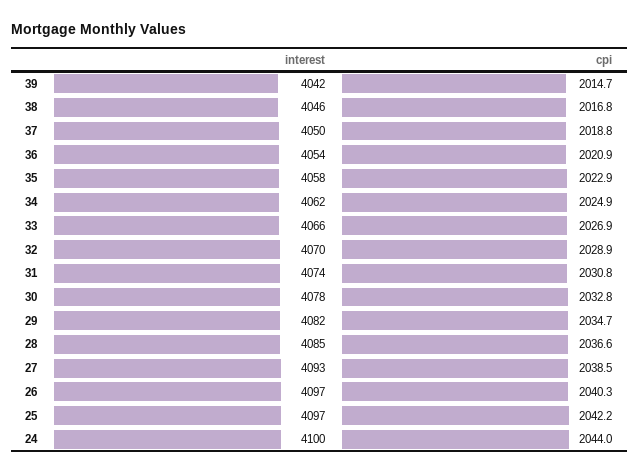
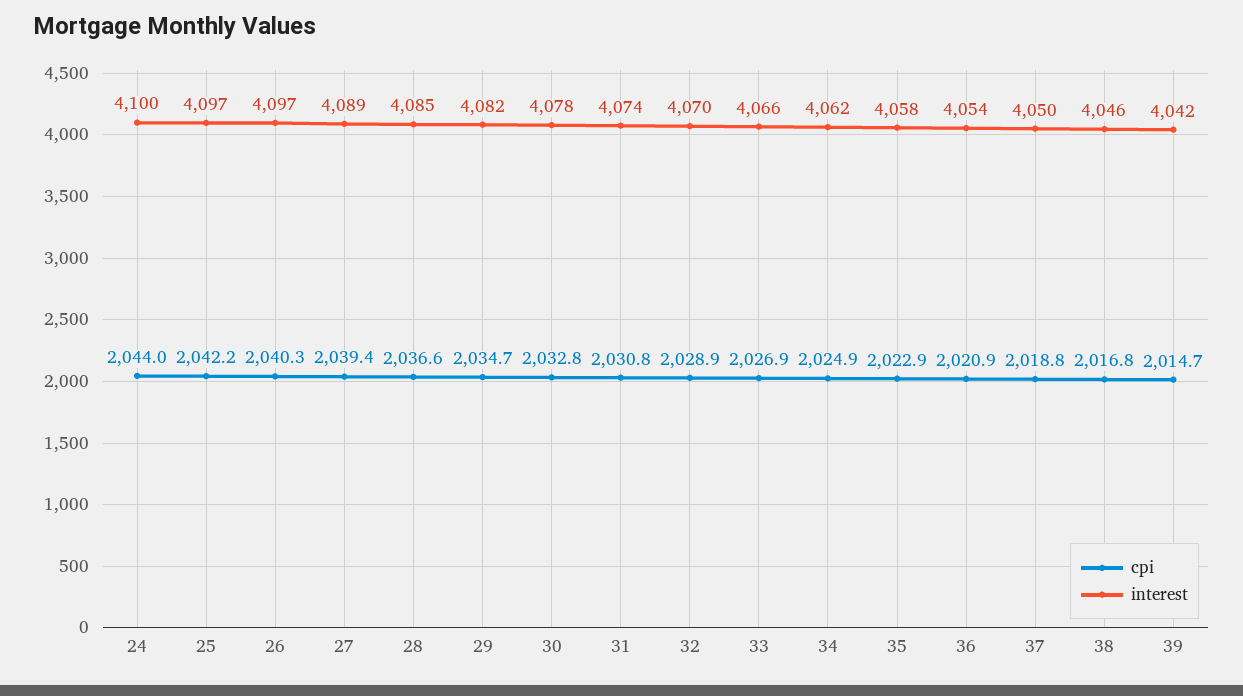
  {
    "interest": {
      "39": 4042,
      "38": 4046,
      "37": 4050,
      "36": 4054,
      "35": 4058,
      "34": 4062,
      "33": 4066,
      "32": 4070,
      "31": 4074,
      "30": 4078,
      "29": 4082,
      "28": 4085,
-     "27": 4093,
+     "27": 4089,
      "26": 4097,
      "25": 4097,
      "24": 4100
    },
    "cpi": {
      "39": 2014.7,
      "38": 2016.8,
      "37": 2018.8,
      "36": 2020.9,
      "35": 2022.9,
      "34": 2024.9,
      "33": 2026.9,
      "32": 2028.9,
      "31": 2030.8,
      "30": 2032.8,
      "29": 2034.7,
      "28": 2036.6,
-     "27": 2038.5,
+     "27": 2039.4,
      "26": 2040.3,
      "25": 2042.2,
      "24": 2044
    }
  }

